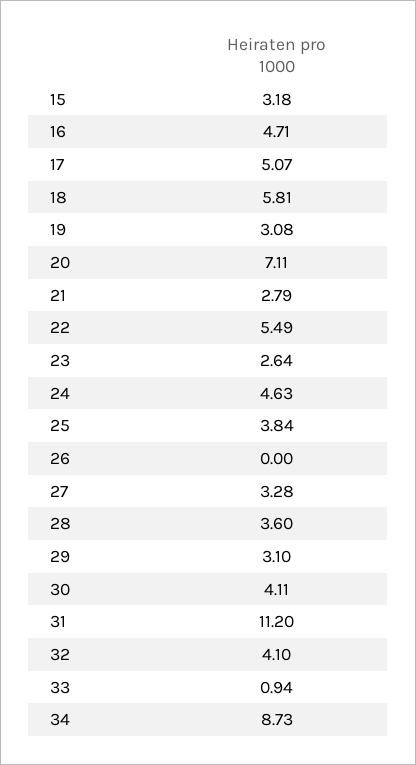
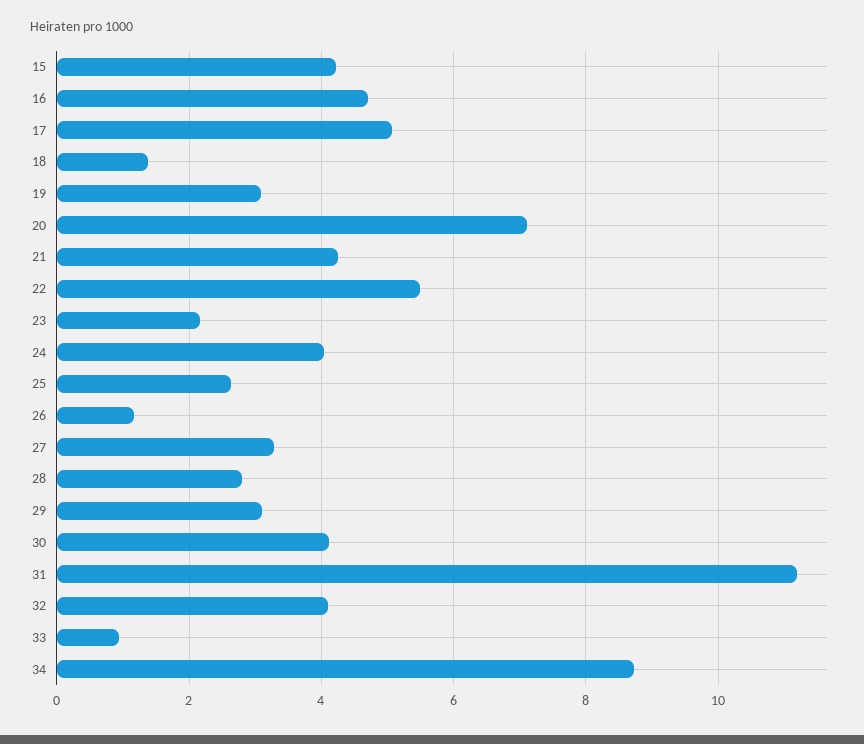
  {
-   "15": 3.18,
+   "15": 4.2,
    "16": 4.71,
    "17": 5.07,
-   "18": 5.81,
+   "18": 1.4,
    "19": 3.08,
    "20": 7.11,
-   "21": 2.79,
+   "21": 4.2,
    "22": 5.49,
-   "23": 2.64,
+   "23": 2.2,
-   "24": 4.63,
+   "24": 4,
-   "25": 3.84,
+   "25": 2.6,
-   "26": 0,
+   "26": 1.2,
    "27": 3.28,
-   "28": 3.6,
+   "28": 2.8,
    "29": 3.1,
    "30": 4.11,
    "31": 11.2,
    "32": 4.1,
    "33": 0.94,
    "34": 8.73
  }

